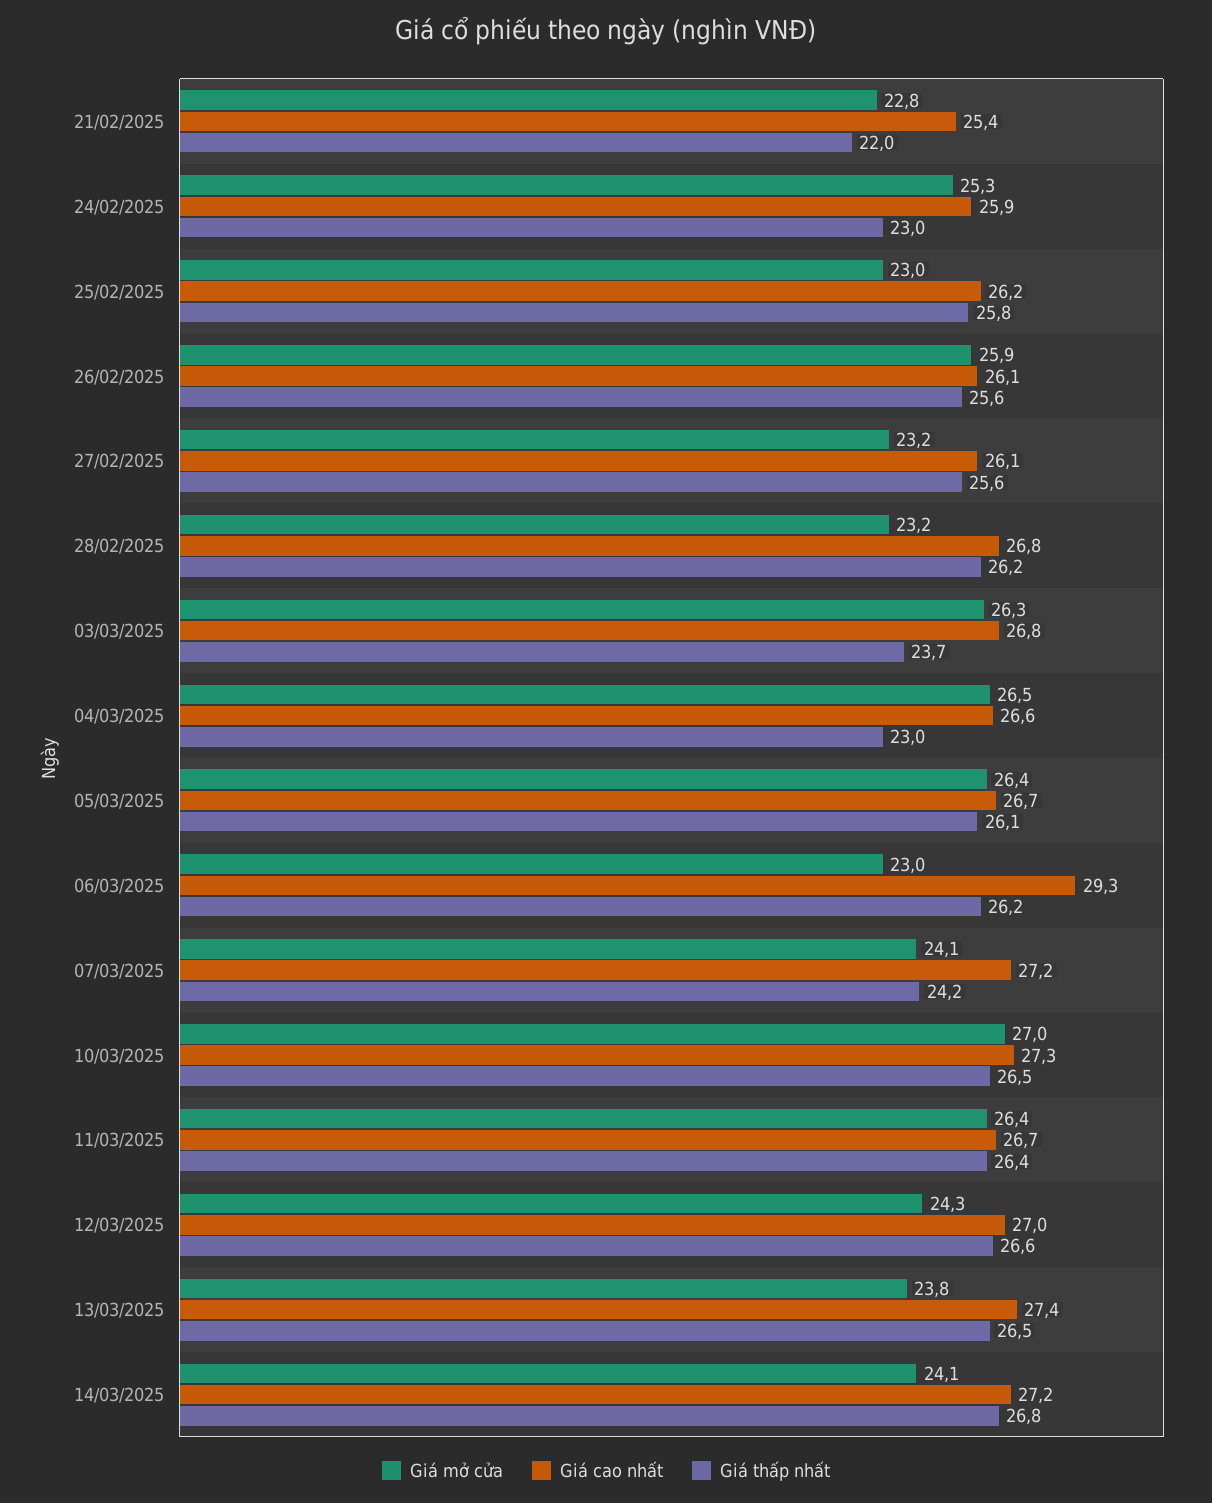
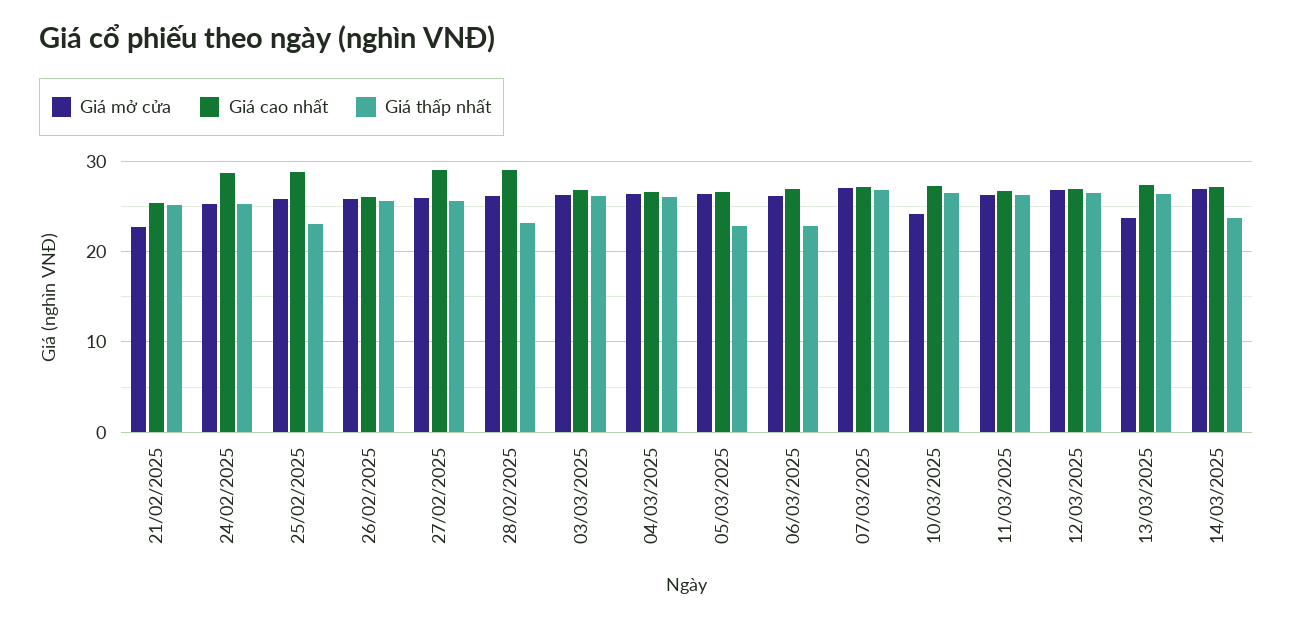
  {
    "Giá mở cửa": {
      "21/02/2025": 22.8,
      "24/02/2025": 25.3,
-     "25/02/2025": 23,
+     "25/02/2025": 26,
      "26/02/2025": 25.9,
-     "27/02/2025": 23.2,
+     "27/02/2025": 26,
-     "28/02/2025": 23.2,
+     "28/02/2025": 26,
      "03/03/2025": 26.3,
      "04/03/2025": 26.5,
      "05/03/2025": 26.4,
-     "06/03/2025": 23,
+     "06/03/2025": 26,
-     "07/03/2025": 24.1,
+     "07/03/2025": 27,
-     "10/03/2025": 27,
+     "10/03/2025": 24,
      "11/03/2025": 26.4,
-     "12/03/2025": 24.3,
+     "12/03/2025": 27,
      "13/03/2025": 23.8,
-     "14/03/2025": 24.1
+     "14/03/2025": 27
    },
    "Giá cao nhất": {
      "21/02/2025": 25.4,
-     "24/02/2025": 25.9,
+     "24/02/2025": 29,
-     "25/02/2025": 26.2,
+     "25/02/2025": 29,
      "26/02/2025": 26.1,
-     "27/02/2025": 26.1,
+     "27/02/2025": 29,
-     "28/02/2025": 26.8,
+     "28/02/2025": 29,
      "03/03/2025": 26.8,
      "04/03/2025": 26.6,
      "05/03/2025": 26.7,
-     "06/03/2025": 29.3,
+     "06/03/2025": 27,
      "07/03/2025": 27.2,
      "10/03/2025": 27.3,
      "11/03/2025": 26.7,
      "12/03/2025": 27,
      "13/03/2025": 27.4,
      "14/03/2025": 27.2
    },
    "Giá thấp nhất": {
-     "21/02/2025": 22,
+     "21/02/2025": 25,
-     "24/02/2025": 23,
+     "24/02/2025": 25,
-     "25/02/2025": 25.8,
+     "25/02/2025": 23,
      "26/02/2025": 25.6,
      "27/02/2025": 25.6,
-     "28/02/2025": 26.2,
+     "28/02/2025": 23,
-     "03/03/2025": 23.7,
+     "03/03/2025": 26,
-     "04/03/2025": 23,
+     "04/03/2025": 26,
-     "05/03/2025": 26.1,
+     "05/03/2025": 23,
-     "06/03/2025": 26.2,
+     "06/03/2025": 23,
-     "07/03/2025": 24.2,
+     "07/03/2025": 27,
      "10/03/2025": 26.5,
      "11/03/2025": 26.4,
      "12/03/2025": 26.6,
      "13/03/2025": 26.5,
-     "14/03/2025": 26.8
+     "14/03/2025": 24
    }
  }

